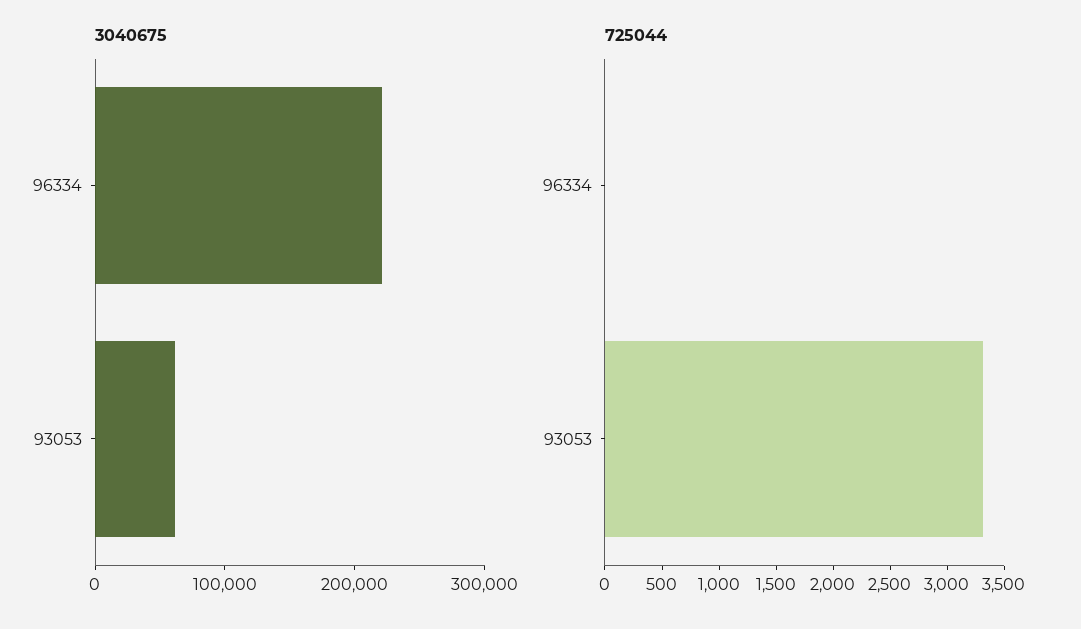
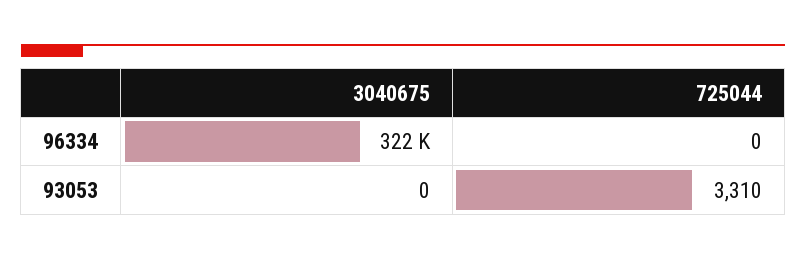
  {
    "3040675": {
-     "96334": 220000,
+     "96334": 322000,
-     "93053": 60000
+     "93053": 0
    },
    "725044": {
      "96334": 0,
      "93053": 3310
    }
  }

